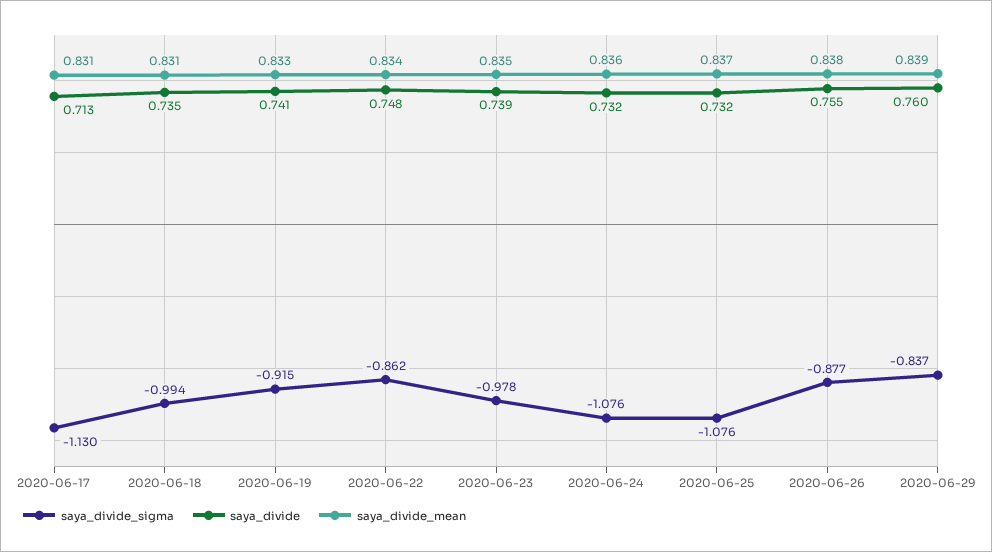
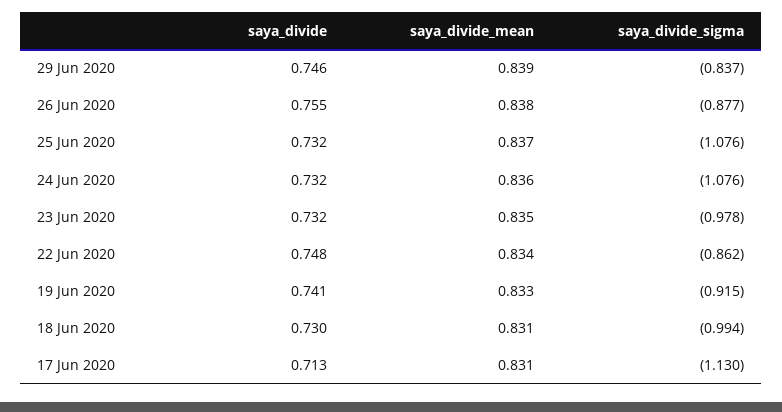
  {
    "saya_divide_sigma": {
      "2020-06-17": -1.13,
      "2020-06-18": -0.994,
      "2020-06-19": -0.915,
      "2020-06-22": -0.862,
      "2020-06-23": -0.978,
      "2020-06-24": -1.076,
      "2020-06-25": -1.076,
      "2020-06-26": -0.877,
      "2020-06-29": -0.837
    },
    "saya_divide": {
      "2020-06-17": 0.713,
-     "2020-06-18": 0.735,
+     "2020-06-18": 0.73,
      "2020-06-19": 0.741,
      "2020-06-22": 0.748,
-     "2020-06-23": 0.739,
+     "2020-06-23": 0.732,
      "2020-06-24": 0.732,
      "2020-06-25": 0.732,
      "2020-06-26": 0.755,
-     "2020-06-29": 0.76
+     "2020-06-29": 0.746
    },
    "saya_divide_mean": {
      "2020-06-17": 0.831,
      "2020-06-18": 0.831,
      "2020-06-19": 0.833,
      "2020-06-22": 0.834,
      "2020-06-23": 0.835,
      "2020-06-24": 0.836,
      "2020-06-25": 0.837,
      "2020-06-26": 0.838,
      "2020-06-29": 0.839
    }
  }

